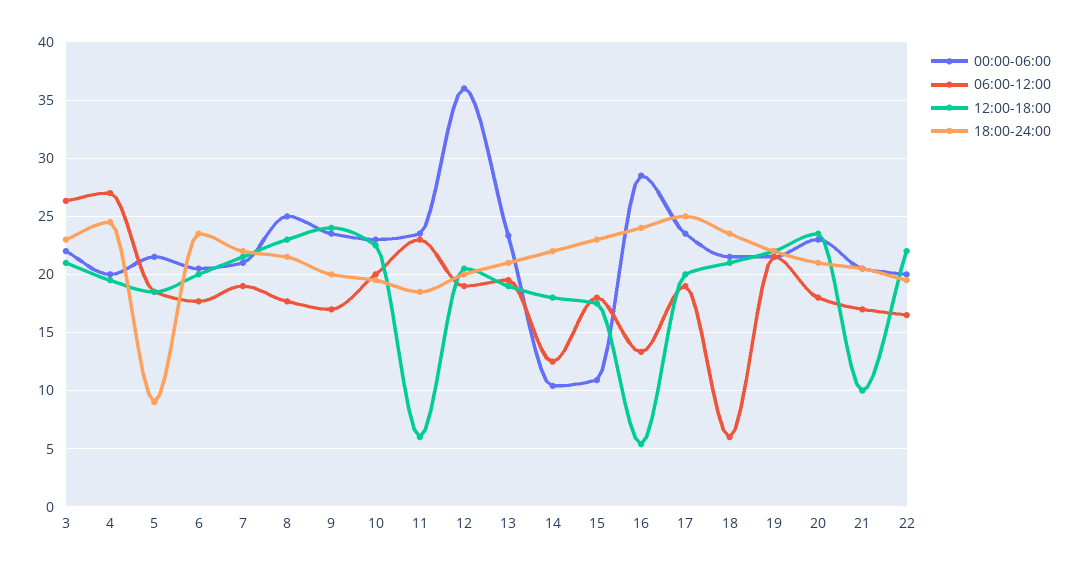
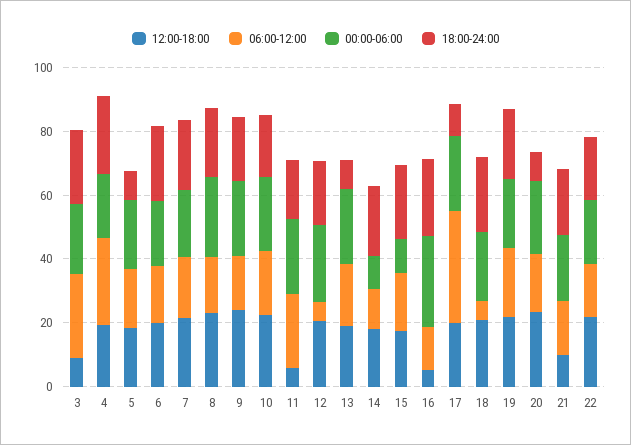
  {
    "00:00-06:00": {
      "3": 22,
      "4": 20,
      "5": 22,
      "6": 21,
      "7": 21,
      "8": 25,
      "9": 24,
      "10": 23,
      "11": 24,
-     "12": 36,
+     "12": 25,
      "13": 23,
      "14": 10,
      "15": 11,
      "16": 29,
      "17": 24,
      "18": 22,
      "19": 22,
      "20": 23,
      "21": 21,
      "22": 20
    },
    "06:00-12:00": {
      "3": 26,
      "4": 27,
      "5": 19,
      "6": 18,
      "7": 19,
      "8": 18,
      "9": 17,
      "10": 20,
      "11": 23,
-     "12": 19,
+     "12": 5,
      "13": 20,
      "14": 13,
      "15": 18,
      "16": 13,
-     "17": 19,
+     "17": 35,
      "18": 6,
      "19": 22,
      "20": 18,
      "21": 17,
      "22": 17
    },
    "12:00-18:00": {
-     "3": 21,
+     "3": 10,
      "4": 20,
      "5": 19,
      "6": 20,
      "7": 22,
      "8": 23,
      "9": 24,
      "10": 23,
      "11": 6,
      "12": 21,
      "13": 19,
      "14": 18,
      "15": 18,
      "16": 5,
      "17": 20,
      "18": 21,
      "19": 22,
      "20": 24,
      "21": 10,
      "22": 22
    },
    "18:00-24:00": {
      "3": 23,
      "4": 25,
      "5": 9,
      "6": 24,
      "7": 22,
      "8": 22,
      "9": 20,
      "10": 20,
      "11": 19,
      "12": 20,
-     "13": 21,
+     "13": 10,
      "14": 22,
      "15": 23,
      "16": 24,
-     "17": 25,
+     "17": 10,
      "18": 24,
      "19": 22,
-     "20": 21,
+     "20": 10,
      "21": 21,
      "22": 20
    }
  }

